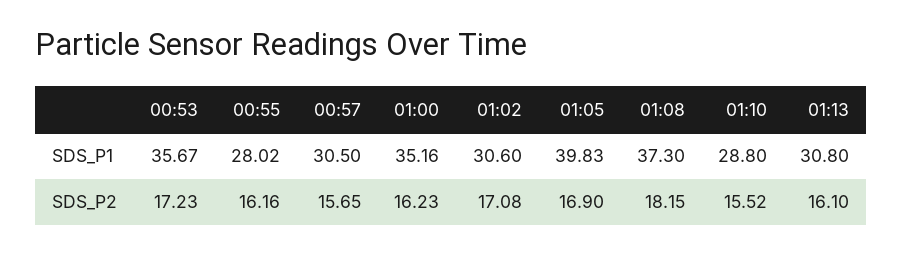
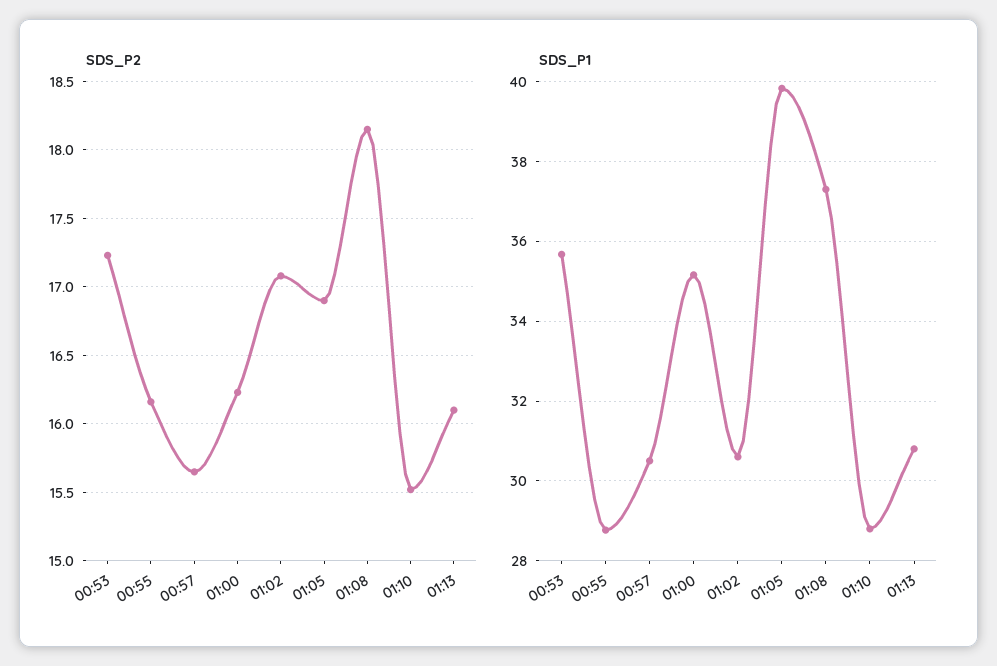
  {
    "SDS_P1": {
      "00:53": 35.67,
-     "00:55": 28.02,
+     "00:55": 28.8,
      "00:57": 30.5,
      "01:00": 35.16,
      "01:02": 30.6,
      "01:05": 39.83,
      "01:08": 37.3,
      "01:10": 28.8,
      "01:13": 30.8
    },
    "SDS_P2": {
      "00:53": 17.23,
      "00:55": 16.16,
      "00:57": 15.65,
      "01:00": 16.23,
      "01:02": 17.08,
      "01:05": 16.9,
      "01:08": 18.15,
      "01:10": 15.52,
      "01:13": 16.1
    }
  }

